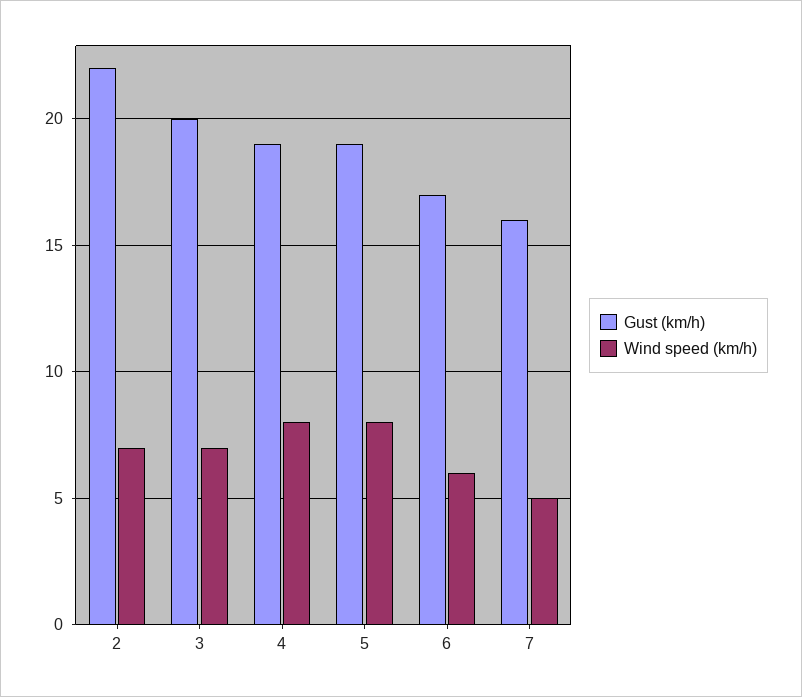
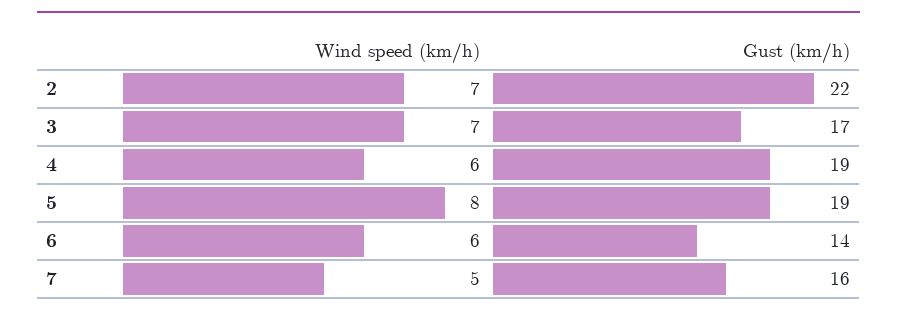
  {
    "Gust (km/h)": {
      "2": 22,
-     "3": 20,
+     "3": 17,
      "4": 19,
      "5": 19,
-     "6": 17,
+     "6": 14,
      "7": 16
    },
    "Wind speed (km/h)": {
      "2": 7,
      "3": 7,
-     "4": 8,
+     "4": 6,
      "5": 8,
      "6": 6,
      "7": 5
    }
  }

